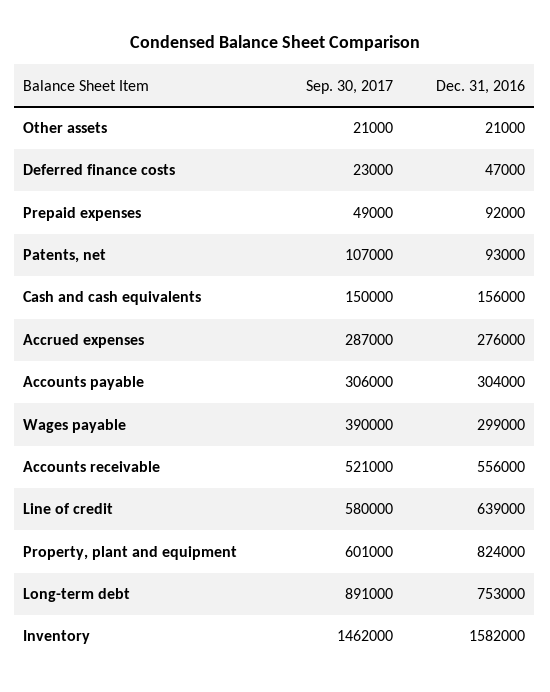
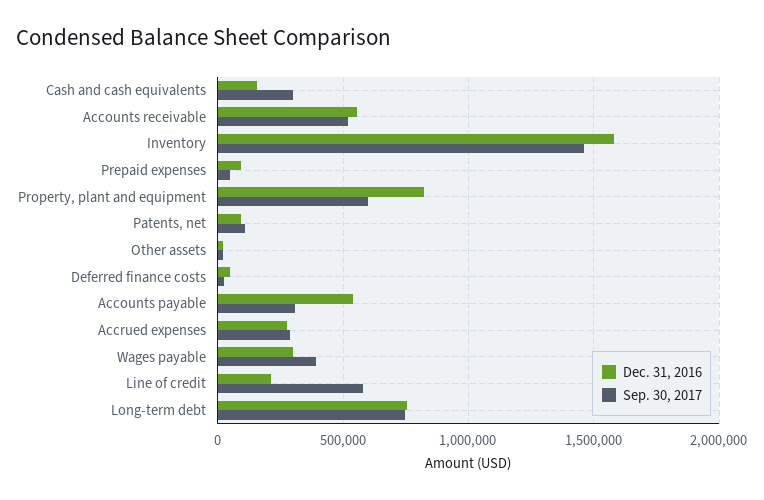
  {
    "Sep. 30, 2017": {
      "Other assets": 21000,
      "Deferred finance costs": 23000,
      "Prepaid expenses": 49000,
      "Patents, net": 107000,
-     "Cash and cash equivalents": 150000,
+     "Cash and cash equivalents": 300000,
      "Accrued expenses": 287000,
      "Accounts payable": 306000,
      "Wages payable": 390000,
      "Accounts receivable": 521000,
      "Line of credit": 580000,
      "Property, plant and equipment": 601000,
-     "Long-term debt": 891000,
+     "Long-term debt": 750000,
      "Inventory": 1462000
    },
    "Dec. 31, 2016": {
      "Other assets": 21000,
      "Deferred finance costs": 47000,
      "Prepaid expenses": 92000,
      "Patents, net": 93000,
      "Cash and cash equivalents": 156000,
      "Accrued expenses": 276000,
-     "Accounts payable": 304000,
+     "Accounts payable": 550000,
      "Wages payable": 299000,
      "Accounts receivable": 556000,
-     "Line of credit": 639000,
+     "Line of credit": 200000,
      "Property, plant and equipment": 824000,
      "Long-term debt": 753000,
      "Inventory": 1582000
    }
  }

